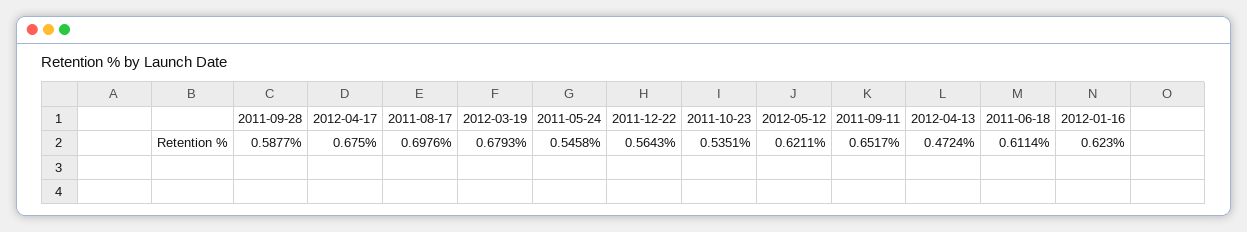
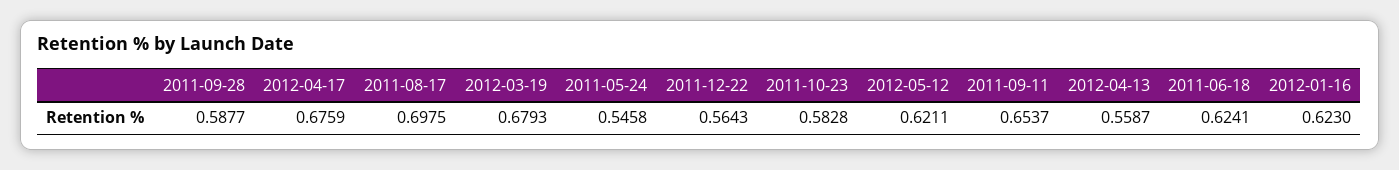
  {
    "2011-09-28": 0.5877,
-   "2012-04-17": 0.675,
+   "2012-04-17": 0.6759,
-   "2011-08-17": 0.6976,
+   "2011-08-17": 0.6975,
    "2012-03-19": 0.6793,
    "2011-05-24": 0.5458,
    "2011-12-22": 0.5643,
-   "2011-10-23": 0.5351,
+   "2011-10-23": 0.5828,
    "2012-05-12": 0.6211,
-   "2011-09-11": 0.6517,
+   "2011-09-11": 0.6537,
-   "2012-04-13": 0.4724,
+   "2012-04-13": 0.5587,
-   "2011-06-18": 0.6114,
+   "2011-06-18": 0.6241,
    "2012-01-16": 0.623
  }

